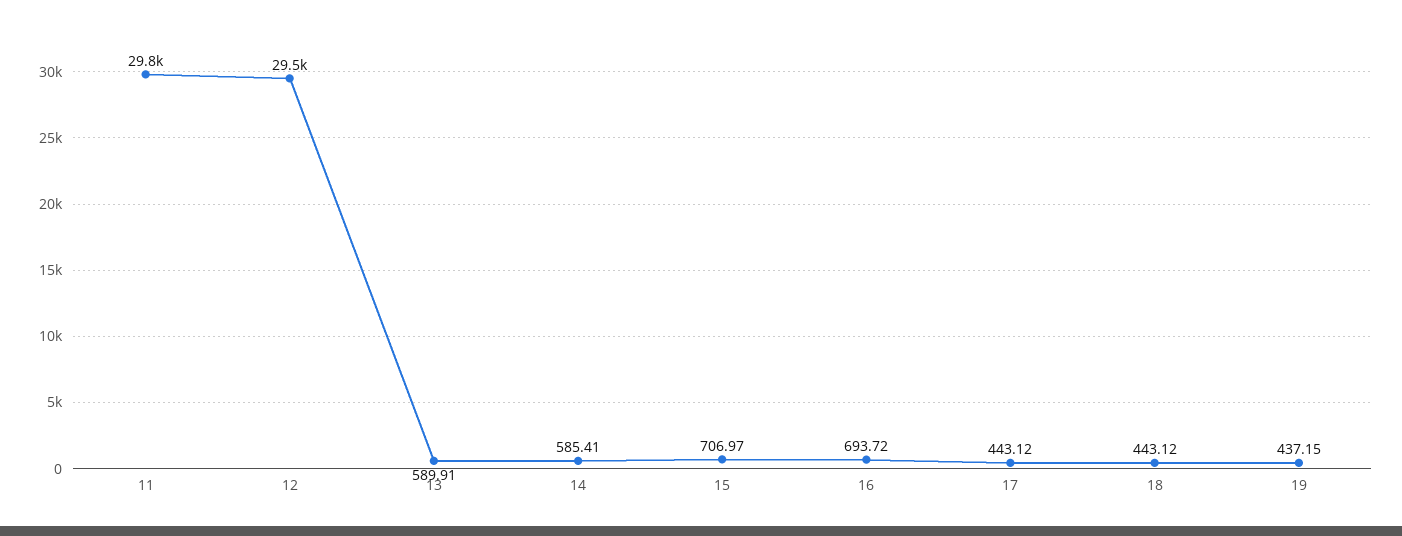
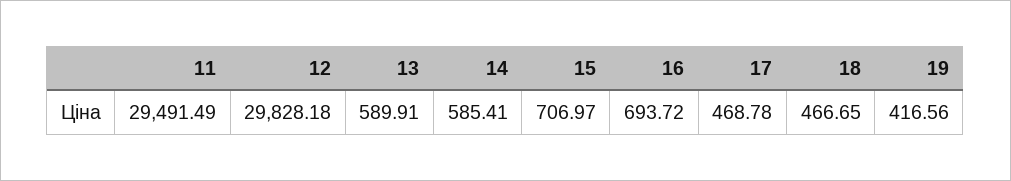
  {
-   "11": 29800,
+   "11": 29491.49,
-   "12": 29500,
+   "12": 29828.18,
    "13": 589.91,
    "14": 585.41,
    "15": 706.97,
    "16": 693.72,
-   "17": 443.12,
+   "17": 468.78,
-   "18": 443.12,
+   "18": 466.65,
-   "19": 437.15
+   "19": 416.56
  }

